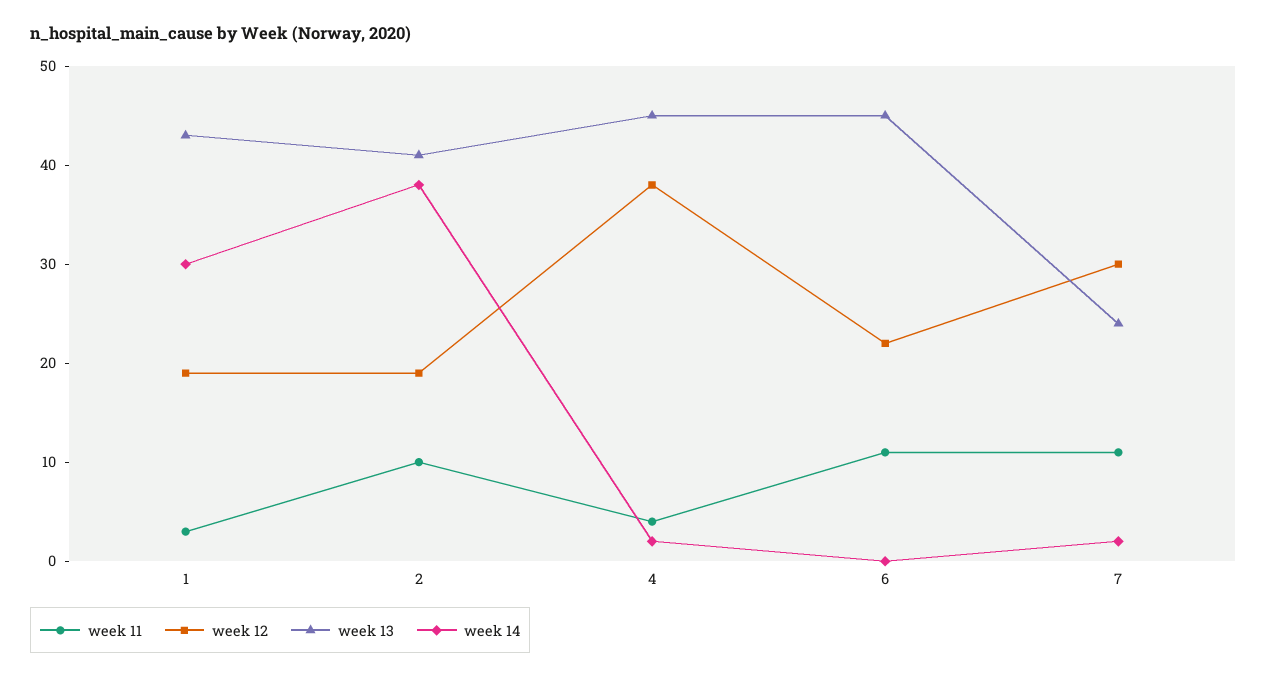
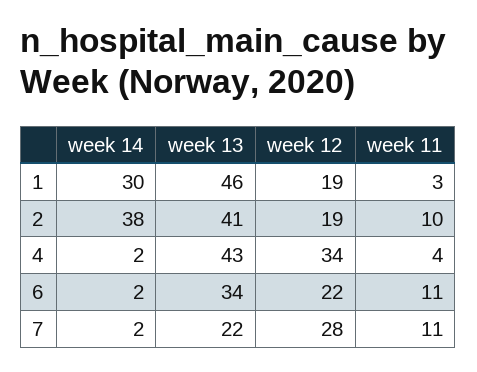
  {
    "week 11": {
      "1": 3,
      "2": 10,
      "4": 4,
      "6": 11,
      "7": 11
    },
    "week 12": {
      "1": 19,
      "2": 19,
-     "4": 38,
+     "4": 34,
      "6": 22,
-     "7": 30
+     "7": 28
    },
    "week 13": {
-     "1": 43,
+     "1": 46,
      "2": 41,
-     "4": 45,
+     "4": 43,
-     "6": 45,
+     "6": 34,
-     "7": 24
+     "7": 22
    },
    "week 14": {
      "1": 30,
      "2": 38,
      "4": 2,
-     "6": 0,
+     "6": 2,
      "7": 2
    }
  }

